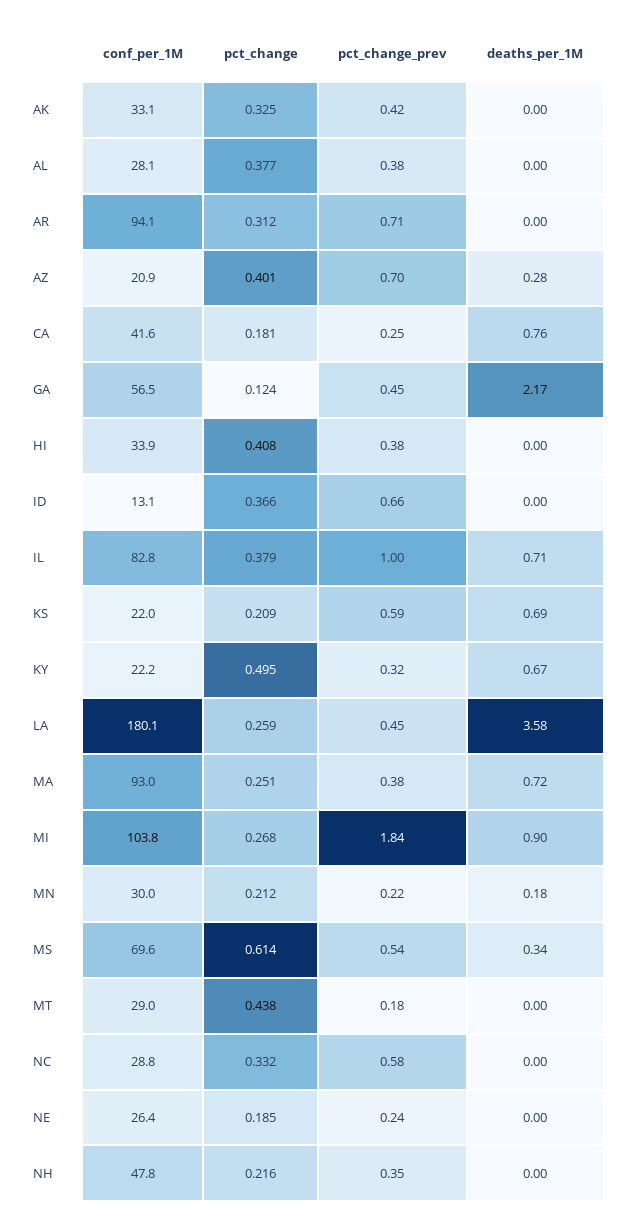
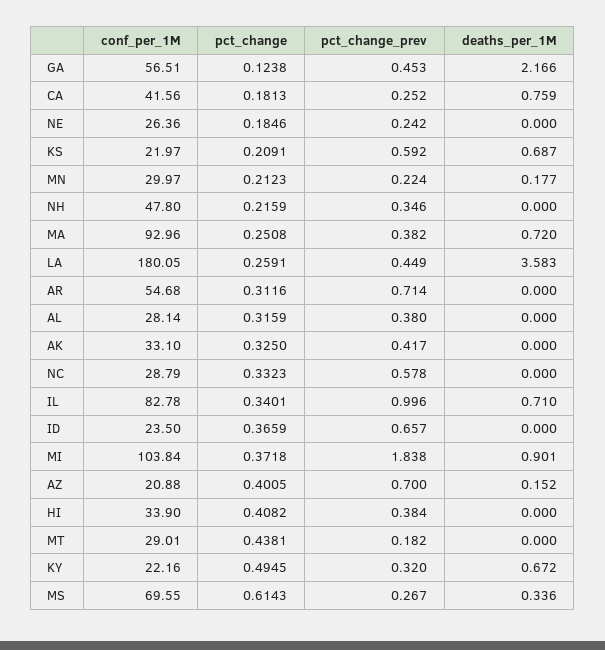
  {
    "conf_per_1M": {
      "AK": 33.1,
      "AL": 28.14,
-     "AR": 94.1,
+     "AR": 54.68,
      "AZ": 20.88,
      "CA": 41.56,
      "GA": 56.51,
      "HI": 33.9,
-     "ID": 13.1,
+     "ID": 23.5,
      "IL": 82.78,
      "KS": 21.97,
      "KY": 22.16,
      "LA": 180.05,
      "MA": 92.96,
      "MI": 103.84,
      "MN": 29.97,
      "MS": 69.55,
      "MT": 29.01,
      "NC": 28.79,
      "NE": 26.36,
      "NH": 47.8
    },
    "pct_change": {
      "AK": 0.325,
-     "AL": 0.377,
+     "AL": 0.3159,
      "AR": 0.3116,
      "AZ": 0.4005,
      "CA": 0.1813,
      "GA": 0.1238,
      "HI": 0.4082,
      "ID": 0.3659,
-     "IL": 0.379,
+     "IL": 0.3401,
      "KS": 0.2091,
      "KY": 0.4945,
      "LA": 0.2591,
      "MA": 0.2508,
-     "MI": 0.268,
+     "MI": 0.3718,
      "MN": 0.2123,
      "MS": 0.6143,
      "MT": 0.4381,
      "NC": 0.3323,
      "NE": 0.1846,
      "NH": 0.2159
    },
    "pct_change_prev": {
      "AK": 0.417,
      "AL": 0.38,
      "AR": 0.714,
      "AZ": 0.7,
      "CA": 0.252,
      "GA": 0.453,
      "HI": 0.384,
      "ID": 0.657,
      "IL": 0.996,
      "KS": 0.592,
      "KY": 0.32,
      "LA": 0.449,
      "MA": 0.382,
      "MI": 1.838,
      "MN": 0.224,
-     "MS": 0.54,
+     "MS": 0.267,
      "MT": 0.182,
      "NC": 0.578,
      "NE": 0.242,
      "NH": 0.346
    },
    "deaths_per_1M": {
      "AK": 0,
      "AL": 0,
      "AR": 0,
-     "AZ": 0.28,
+     "AZ": 0.152,
      "CA": 0.759,
      "GA": 2.166,
      "HI": 0,
      "ID": 0,
      "IL": 0.71,
      "KS": 0.687,
      "KY": 0.672,
      "LA": 3.583,
      "MA": 0.72,
      "MI": 0.901,
      "MN": 0.177,
      "MS": 0.336,
      "MT": 0,
      "NC": 0,
      "NE": 0,
      "NH": 0
    }
  }

